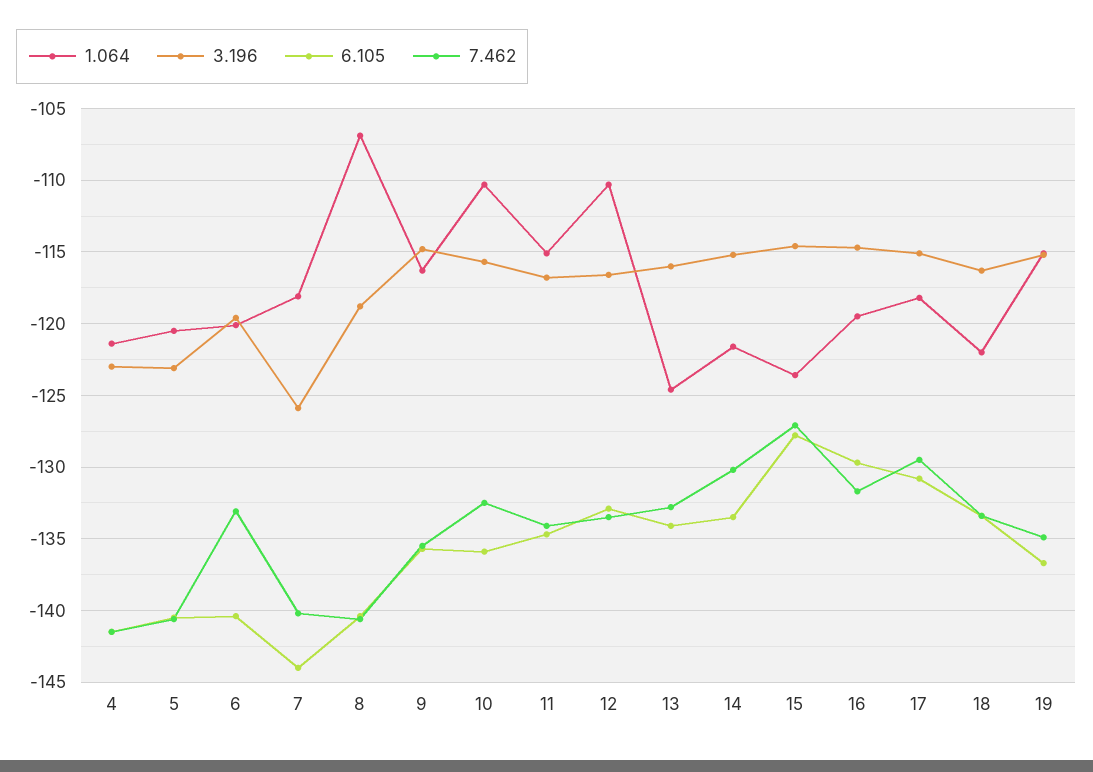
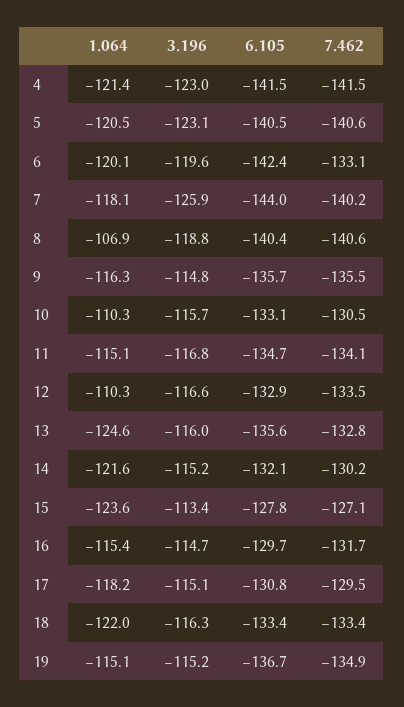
  {
    "1.064": {
      "4": -121.4,
      "5": -120.5,
      "6": -120.1,
      "7": -118.1,
      "8": -106.9,
      "9": -116.3,
      "10": -110.3,
      "11": -115.1,
      "12": -110.3,
      "13": -124.6,
      "14": -121.6,
      "15": -123.6,
-     "16": -119.5,
+     "16": -115.4,
      "17": -118.2,
      "18": -122,
      "19": -115.1
    },
    "3.196": {
      "4": -123,
      "5": -123.1,
      "6": -119.6,
      "7": -125.9,
      "8": -118.8,
      "9": -114.8,
      "10": -115.7,
      "11": -116.8,
      "12": -116.6,
      "13": -116,
      "14": -115.2,
-     "15": -114.5,
+     "15": -113.4,
      "16": -114.7,
      "17": -115.1,
      "18": -116.3,
      "19": -115.2
    },
    "6.105": {
      "4": -141.5,
      "5": -140.5,
-     "6": -140.5,
+     "6": -142.4,
      "7": -144,
      "8": -140.4,
      "9": -135.7,
-     "10": -136,
+     "10": -133.1,
      "11": -134.7,
      "12": -132.9,
-     "13": -134,
+     "13": -135.6,
-     "14": -133.5,
+     "14": -132.1,
      "15": -127.8,
      "16": -129.7,
      "17": -130.8,
      "18": -133.4,
      "19": -136.7
    },
    "7.462": {
      "4": -141.5,
      "5": -140.6,
      "6": -133.1,
      "7": -140.2,
      "8": -140.6,
      "9": -135.5,
-     "10": -132.5,
+     "10": -130.5,
      "11": -134.1,
      "12": -133.5,
      "13": -132.8,
      "14": -130.2,
      "15": -127.1,
      "16": -131.7,
      "17": -129.5,
      "18": -133.4,
      "19": -134.9
    }
  }

